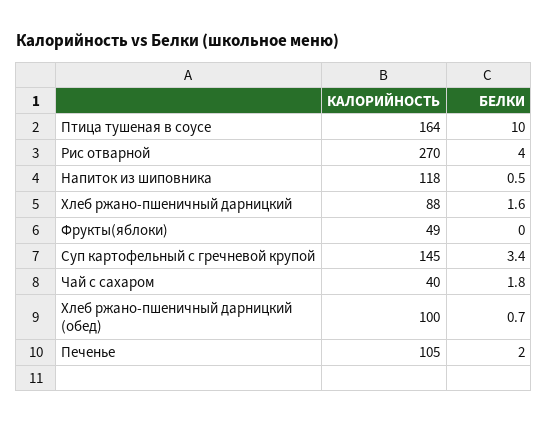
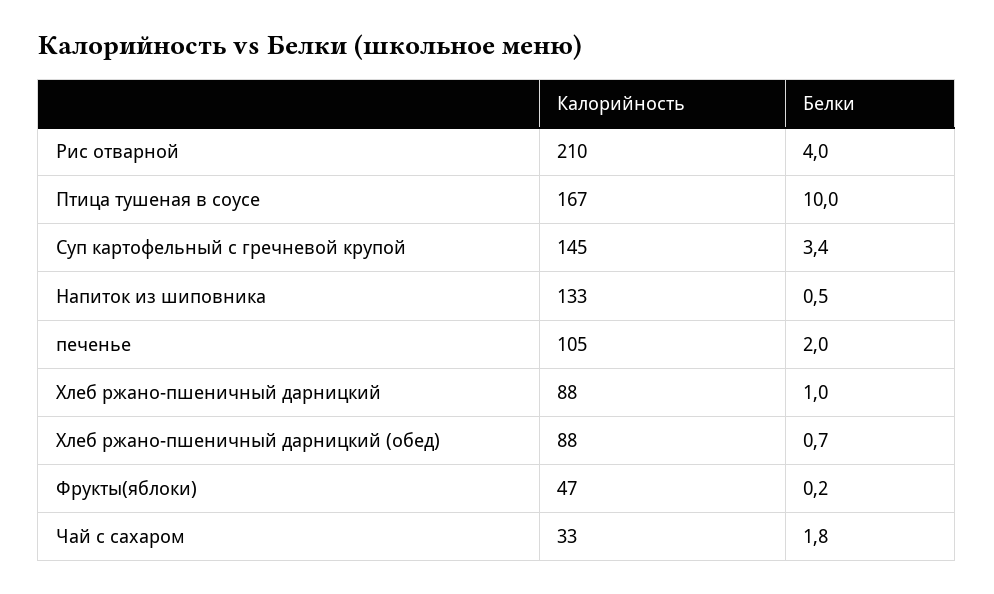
  {
    "КАЛОРИЙНОСТЬ": {
-     "Птица тушеная в соусе": 164,
+     "Птица тушеная в соусе": 167,
-     "Рис отварной": 270,
+     "Рис отварной": 210,
-     "Напиток из шиповника": 118,
+     "Напиток из шиповника": 133,
      "Хлеб ржано-пшеничный дарницкий": 88,
-     "Фрукты(яблоки)": 49,
+     "Фрукты(яблоки)": 47,
      "Суп картофельный с гречневой крупой": 145,
-     "Чай с сахаром": 40,
+     "Чай с сахаром": 33,
-     "Хлеб ржано-пшеничный дарницкий (обед)": 100,
+     "Хлеб ржано-пшеничный дарницкий (обед)": 88,
      "Печенье": 105
    },
    "БЕЛКИ": {
      "Птица тушеная в соусе": 10,
      "Рис отварной": 4,
      "Напиток из шиповника": 0.5,
-     "Хлеб ржано-пшеничный дарницкий": 1.6,
+     "Хлеб ржано-пшеничный дарницкий": 1,
-     "Фрукты(яблоки)": 0,
+     "Фрукты(яблоки)": 0.2,
      "Суп картофельный с гречневой крупой": 3.4,
      "Чай с сахаром": 1.8,
      "Хлеб ржано-пшеничный дарницкий (обед)": 0.7,
      "Печенье": 2
    }
  }

